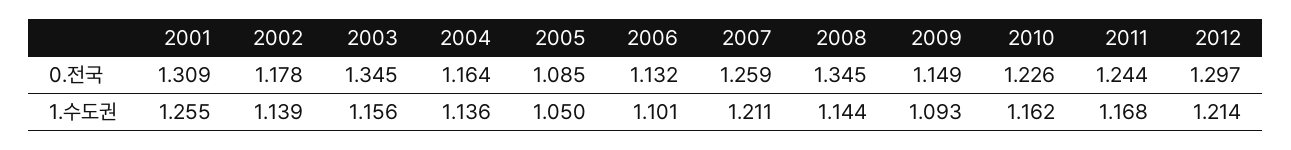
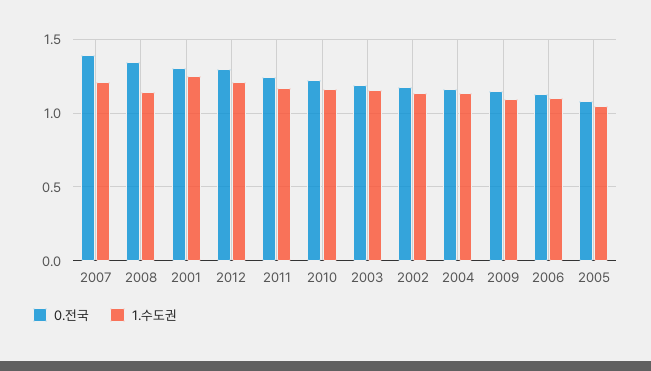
  {
    "0.전국": {
      "2001": 1.309,
      "2002": 1.178,
-     "2003": 1.345,
+     "2003": 1.2,
      "2004": 1.164,
      "2005": 1.085,
      "2006": 1.132,
-     "2007": 1.259,
+     "2007": 1.4,
      "2008": 1.345,
      "2009": 1.149,
      "2010": 1.226,
      "2011": 1.244,
      "2012": 1.297
    },
    "1.수도권": {
      "2001": 1.255,
      "2002": 1.139,
      "2003": 1.156,
      "2004": 1.136,
      "2005": 1.05,
      "2006": 1.101,
      "2007": 1.211,
      "2008": 1.144,
      "2009": 1.093,
      "2010": 1.162,
      "2011": 1.168,
      "2012": 1.214
    }
  }

